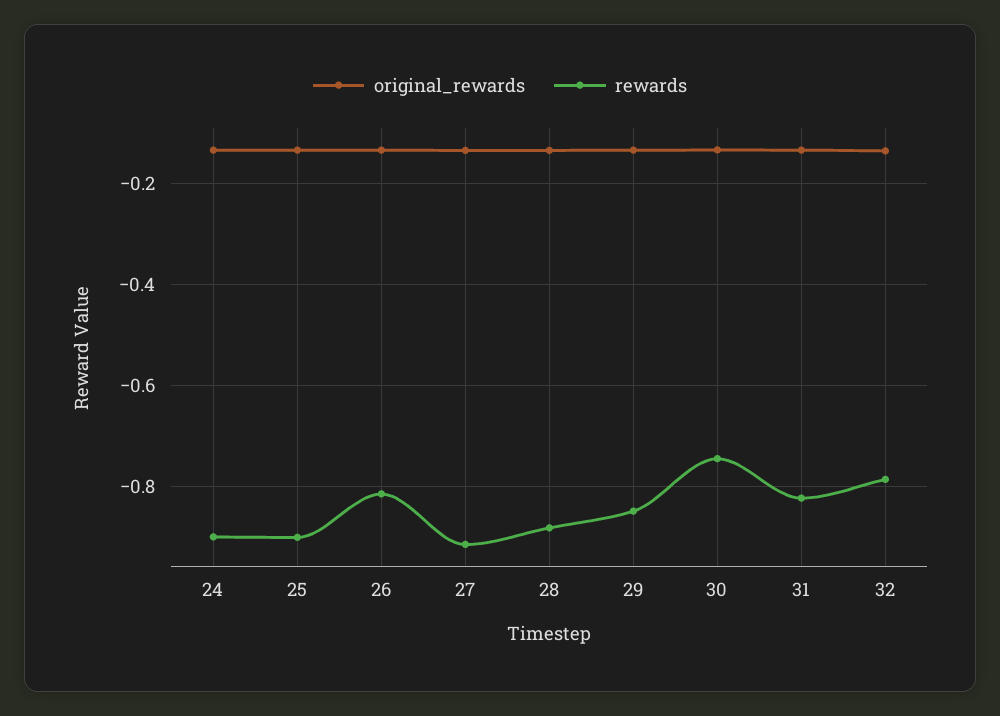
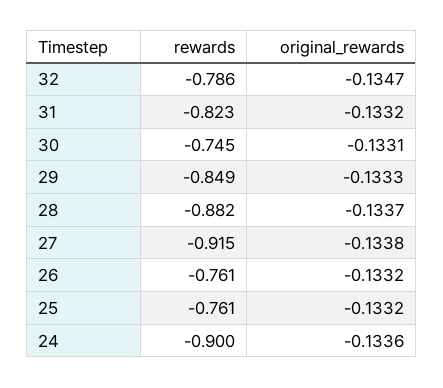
  {
    "original_rewards": {
      "24": -0.1336,
      "25": -0.1332,
      "26": -0.1332,
      "27": -0.1338,
      "28": -0.1337,
      "29": -0.1333,
      "30": -0.1331,
      "31": -0.1332,
      "32": -0.1347
    },
    "rewards": {
      "24": -0.9,
-     "25": -0.9,
+     "25": -0.761,
-     "26": -0.82,
+     "26": -0.761,
      "27": -0.915,
      "28": -0.882,
      "29": -0.849,
      "30": -0.745,
      "31": -0.823,
      "32": -0.786
    }
  }

